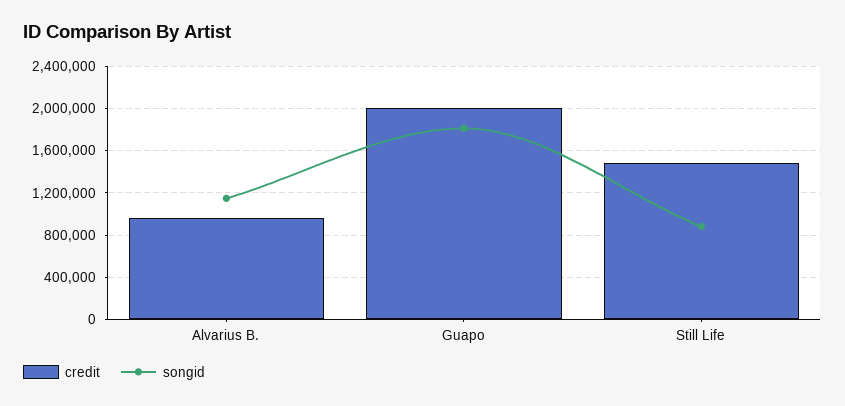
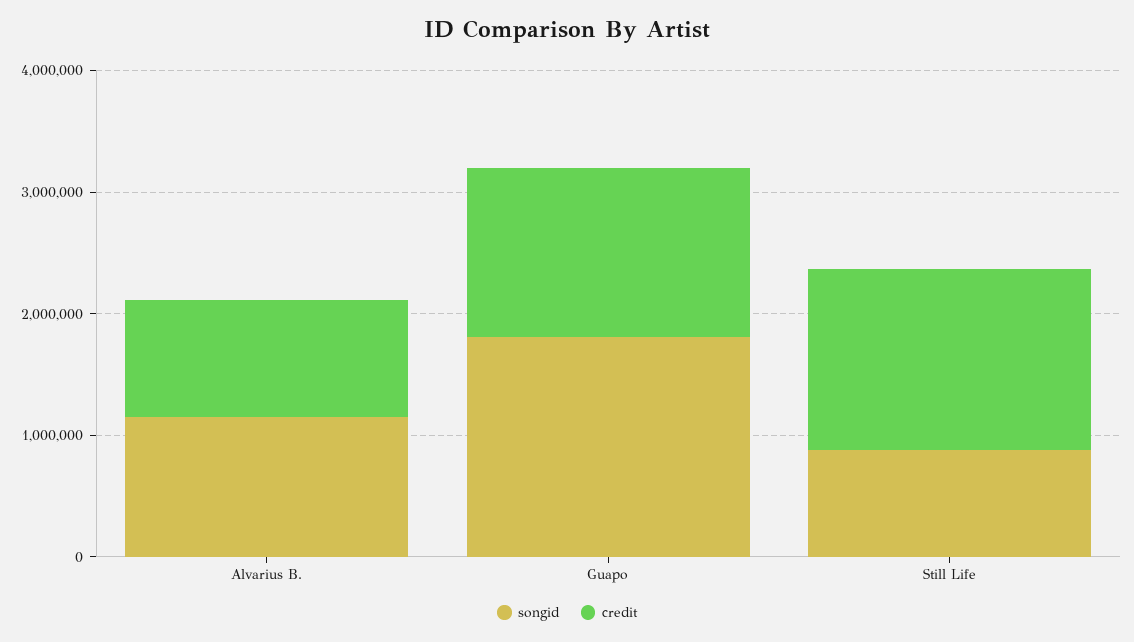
  {
    "credit": {
      "Alvarius B.": 1000000,
-     "Guapo": 2000000,
+     "Guapo": 1400000,
      "Still Life": 1500000
    },
    "songid": {
      "Alvarius B.": 1100000,
      "Guapo": 1800000,
      "Still Life": 900000
    }
  }

